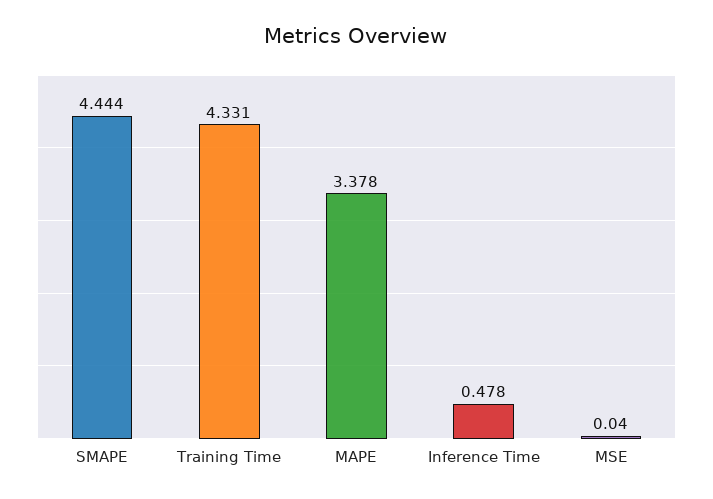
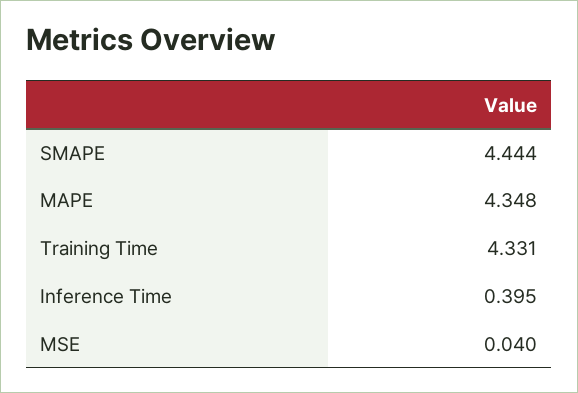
  {
    "SMAPE": 4.444,
    "Training Time": 4.331,
-   "MAPE": 3.378,
+   "MAPE": 4.348,
-   "Inference Time": 0.478,
+   "Inference Time": 0.395,
    "MSE": 0.04
  }

